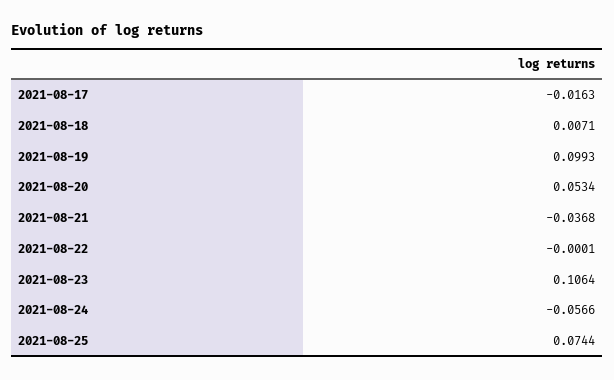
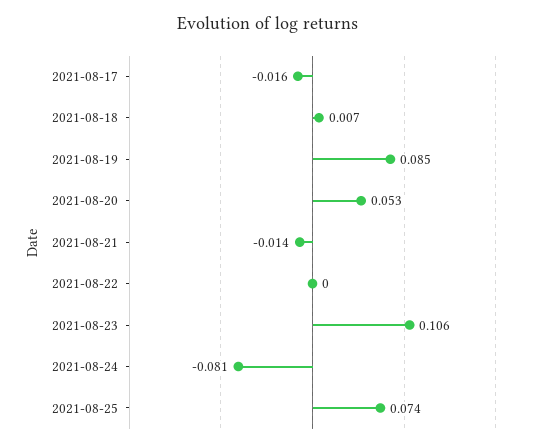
  {
    "2021-08-17": -0.0163,
    "2021-08-18": 0.0071,
-   "2021-08-19": 0.0993,
+   "2021-08-19": 0.085,
    "2021-08-20": 0.0534,
-   "2021-08-21": -0.0368,
+   "2021-08-21": -0.014,
    "2021-08-22": -0.0001,
    "2021-08-23": 0.1064,
-   "2021-08-24": -0.0566,
+   "2021-08-24": -0.081,
    "2021-08-25": 0.0744
  }

